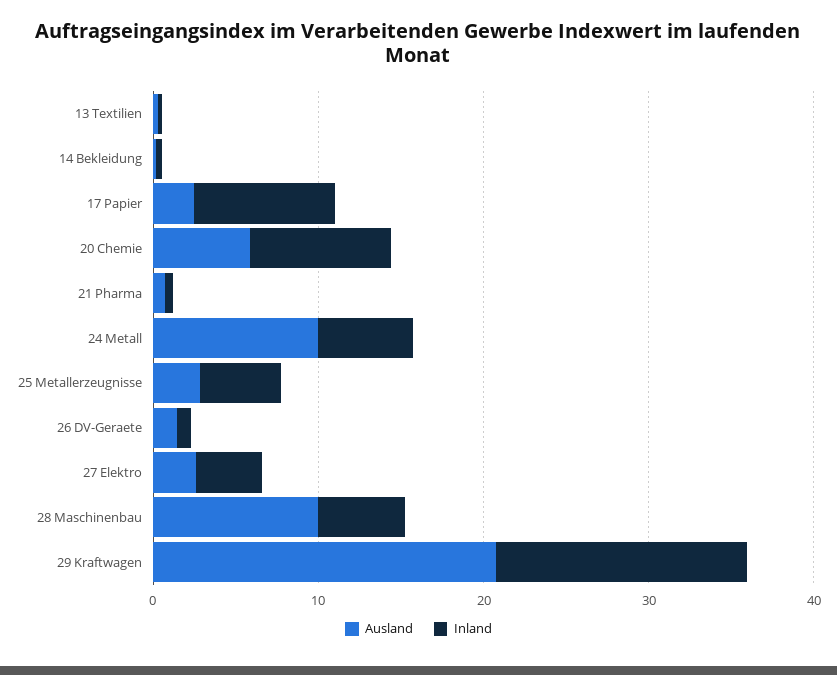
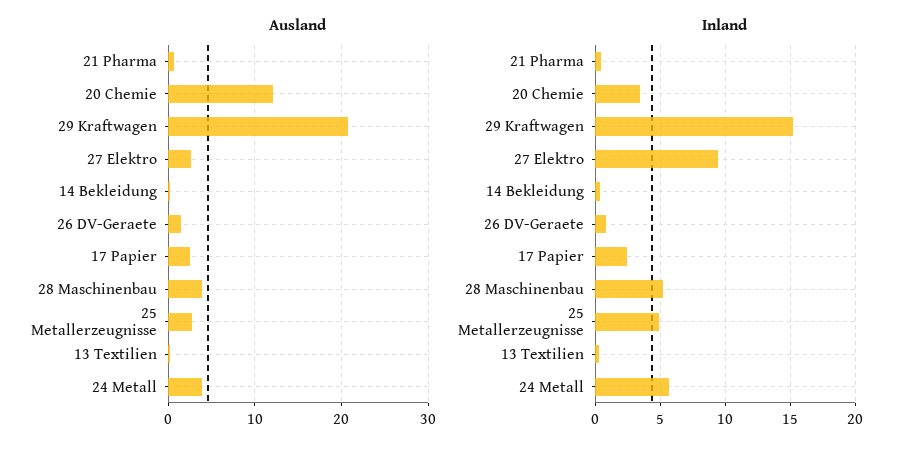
  {
    "Ausland": {
      "13 Textilien": 0,
      "14 Bekleidung": 0,
      "17 Papier": 2,
-     "20 Chemie": 6,
+     "20 Chemie": 12,
      "21 Pharma": 1,
-     "24 Metall": 10,
+     "24 Metall": 4,
      "25 Metallerzeugnisse": 3,
      "26 DV-Geraete": 1,
      "27 Elektro": 3,
-     "28 Maschinenbau": 10,
+     "28 Maschinenbau": 4,
      "29 Kraftwagen": 21
    },
    "Inland": {
      "13 Textilien": 0.5,
      "14 Bekleidung": 0.5,
-     "17 Papier": 8,
+     "17 Papier": 2.5,
-     "20 Chemie": 8,
+     "20 Chemie": 3.5,
      "21 Pharma": 0.5,
      "24 Metall": 5.5,
      "25 Metallerzeugnisse": 5,
      "26 DV-Geraete": 1,
-     "27 Elektro": 4,
+     "27 Elektro": 9.5,
      "28 Maschinenbau": 5.5,
      "29 Kraftwagen": 15
    }
  }

